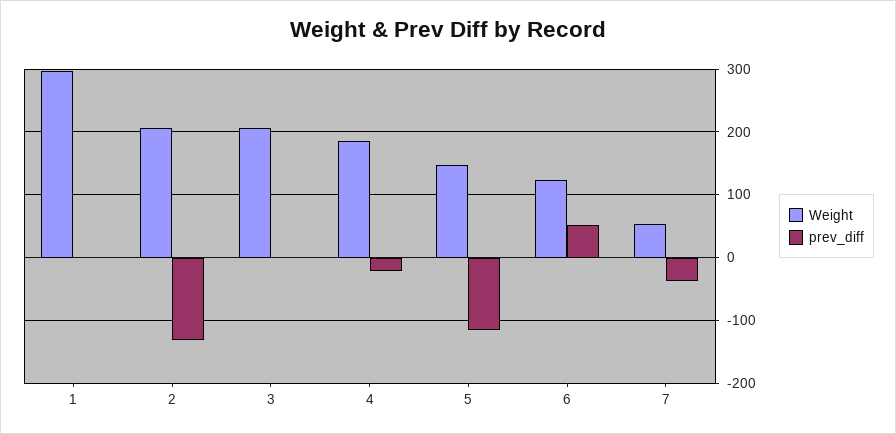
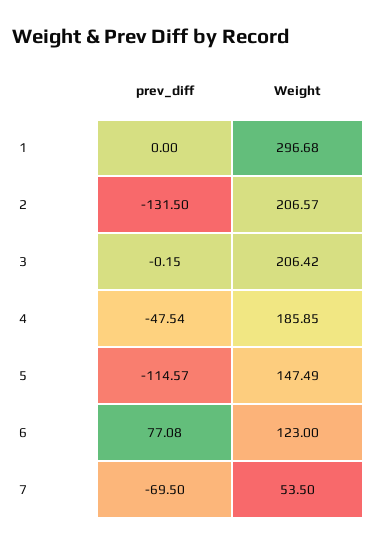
  {
    "Weight": {
      "1": 296.68,
      "2": 206.57,
      "3": 206.42,
      "4": 185.85,
      "5": 147.49,
      "6": 123,
      "7": 53.5
    },
    "prev_diff": {
      "1": 0,
      "2": -131.5,
      "3": -0.15,
-     "4": -20,
+     "4": -47.54,
      "5": -114.57,
-     "6": 50,
+     "6": 77.08,
-     "7": -40
+     "7": -69.5
    }
  }

